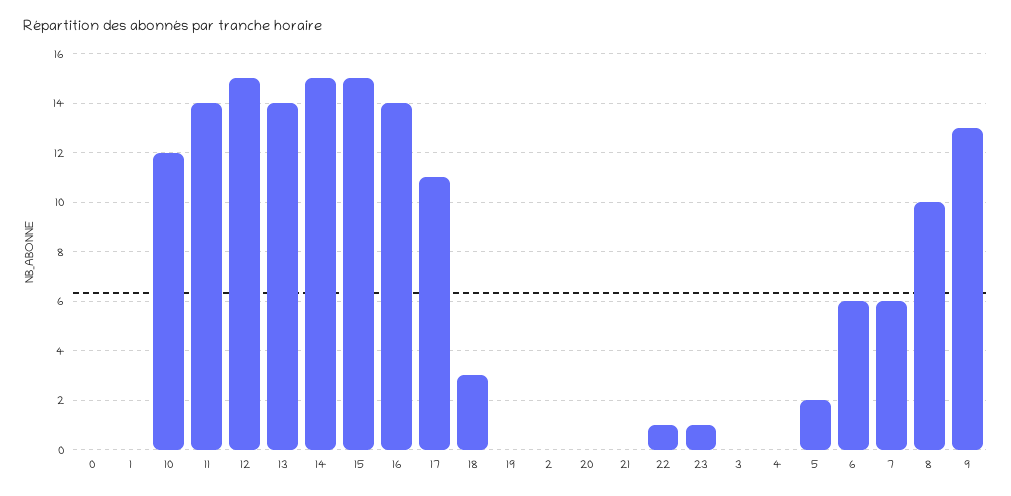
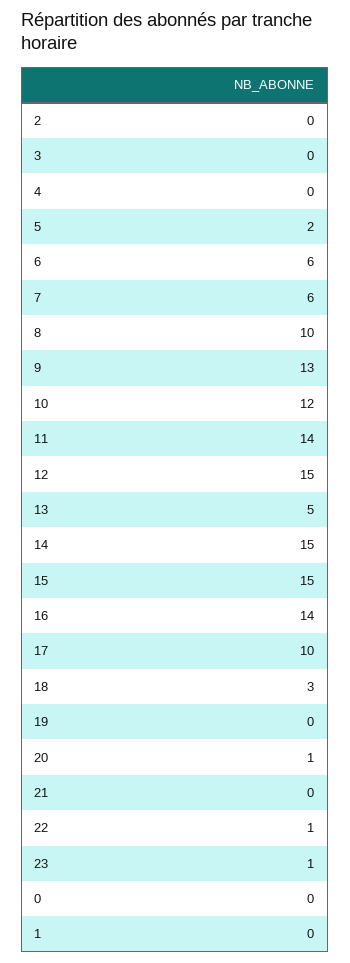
  {
    "0": 0,
    "1": 0,
    "10": 12,
    "11": 14,
    "12": 15,
-   "13": 14,
+   "13": 5,
    "14": 15,
    "15": 15,
    "16": 14,
-   "17": 11,
+   "17": 10,
    "18": 3,
    "19": 0,
    "2": 0,
-   "20": 0,
+   "20": 1,
    "21": 0,
    "22": 1,
    "23": 1,
    "3": 0,
    "4": 0,
    "5": 2,
    "6": 6,
    "7": 6,
    "8": 10,
    "9": 13
  }

